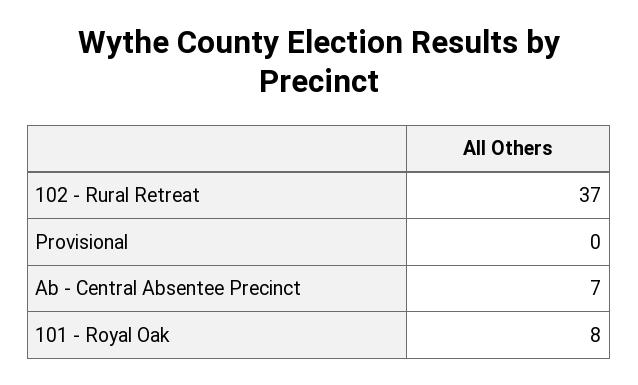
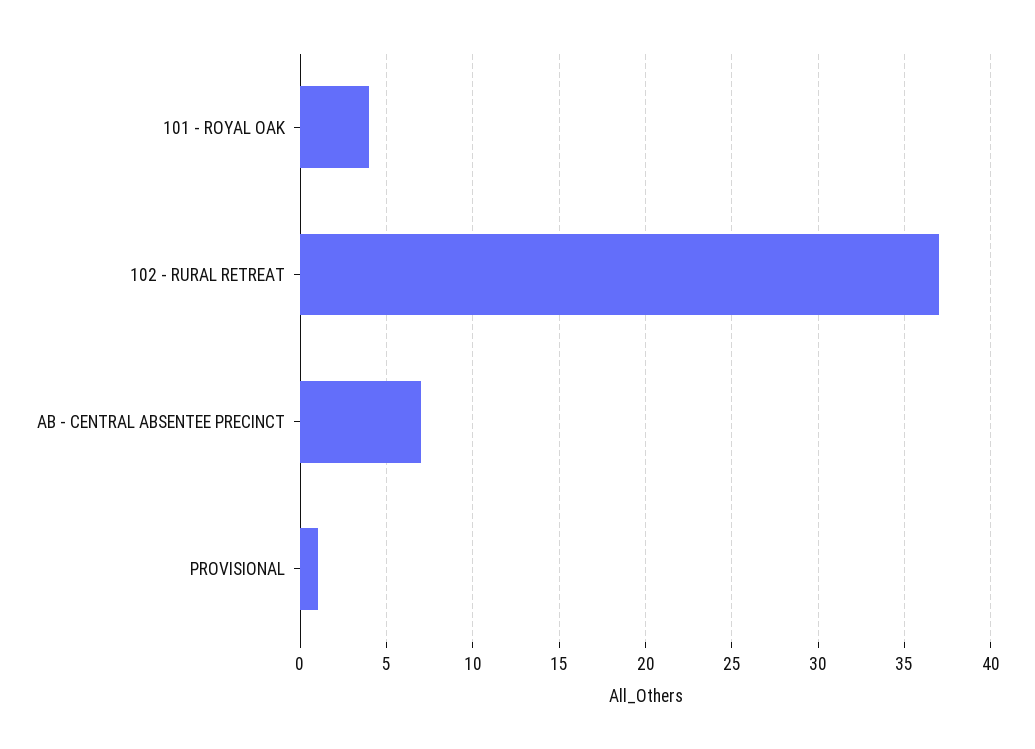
  {
    "102 - Rural Retreat": 37,
-   "Provisional": 0,
+   "Provisional": 1,
    "Ab - Central Absentee Precinct": 7,
-   "101 - Royal Oak": 8
+   "101 - Royal Oak": 4
  }

